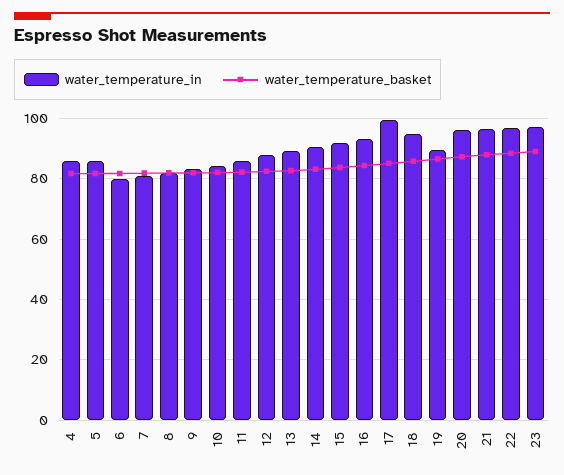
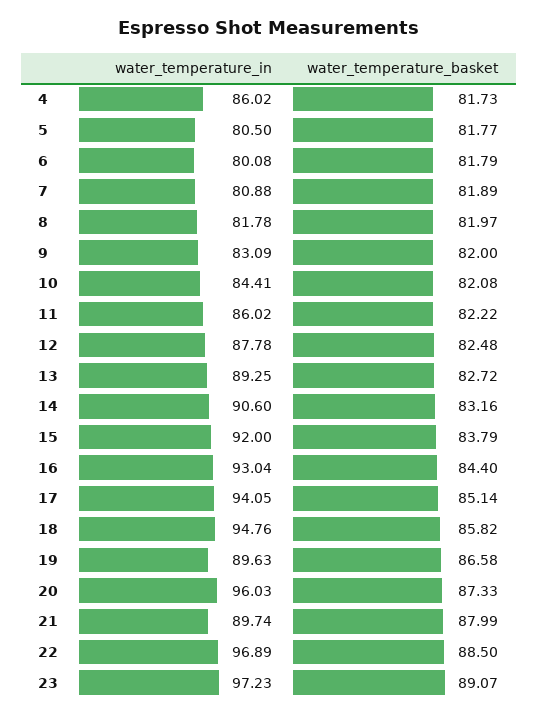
  {
    "water_temperature_in": {
      "4": 86.02,
-     "5": 86,
+     "5": 80.5,
      "6": 80.08,
      "7": 80.88,
      "8": 81.78,
      "9": 83.09,
      "10": 84.41,
      "11": 86.02,
      "12": 87.78,
      "13": 89.25,
      "14": 90.6,
      "15": 92,
      "16": 93.04,
-     "17": 100,
+     "17": 94.05,
      "18": 94.76,
      "19": 89.63,
      "20": 96.03,
-     "21": 96,
+     "21": 89.74,
      "22": 96.89,
      "23": 97.23
    },
    "water_temperature_basket": {
      "4": 81.73,
      "5": 81.77,
      "6": 81.79,
      "7": 81.89,
      "8": 81.97,
      "9": 82,
      "10": 82.08,
      "11": 82.22,
      "12": 82.48,
      "13": 82.72,
      "14": 83.16,
      "15": 83.79,
      "16": 84.4,
      "17": 85.14,
      "18": 85.82,
      "19": 86.58,
      "20": 87.33,
      "21": 87.99,
      "22": 88.5,
      "23": 89.07
    }
  }

